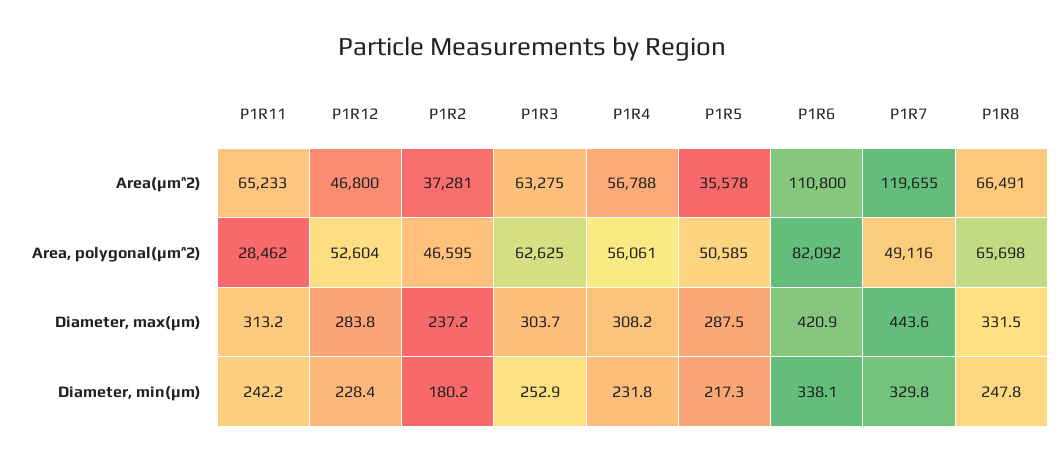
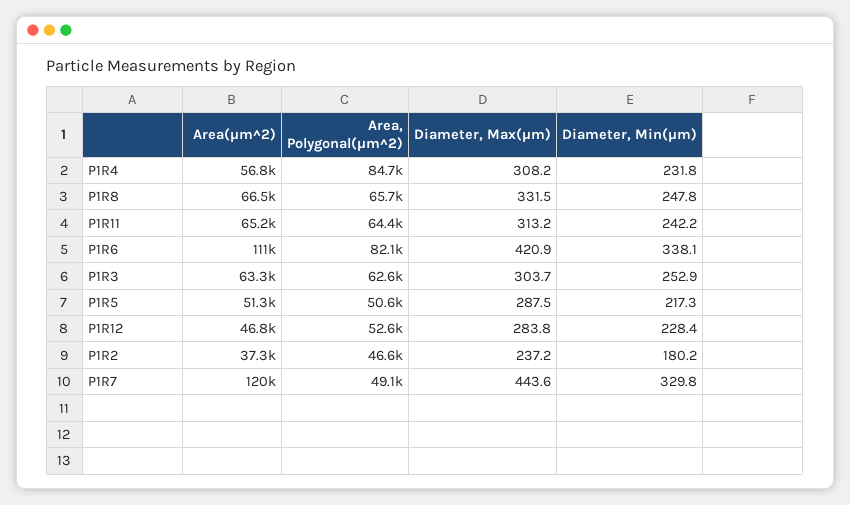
  {
    "P1R11": {
      "Area(µm^2)": 65233,
-     "Area, polygonal(µm^2)": 28462,
+     "Area, polygonal(µm^2)": 64400,
      "Diameter, max(µm)": 313.2,
      "Diameter, min(µm)": 242.2
    },
    "P1R12": {
      "Area(µm^2)": 46800,
      "Area, polygonal(µm^2)": 52604,
      "Diameter, max(µm)": 283.8,
      "Diameter, min(µm)": 228.4
    },
    "P1R2": {
      "Area(µm^2)": 37281,
      "Area, polygonal(µm^2)": 46595,
      "Diameter, max(µm)": 237.2,
      "Diameter, min(µm)": 180.2
    },
    "P1R3": {
      "Area(µm^2)": 63275,
      "Area, polygonal(µm^2)": 62625,
      "Diameter, max(µm)": 303.7,
      "Diameter, min(µm)": 252.9
    },
    "P1R4": {
      "Area(µm^2)": 56788,
-     "Area, polygonal(µm^2)": 56061,
+     "Area, polygonal(µm^2)": 84700,
      "Diameter, max(µm)": 308.2,
      "Diameter, min(µm)": 231.8
    },
    "P1R5": {
-     "Area(µm^2)": 35578,
+     "Area(µm^2)": 51300,
      "Area, polygonal(µm^2)": 50585,
      "Diameter, max(µm)": 287.5,
      "Diameter, min(µm)": 217.3
    },
    "P1R6": {
      "Area(µm^2)": 110800,
      "Area, polygonal(µm^2)": 82092,
      "Diameter, max(µm)": 420.9,
      "Diameter, min(µm)": 338.1
    },
    "P1R7": {
      "Area(µm^2)": 119655,
      "Area, polygonal(µm^2)": 49116,
      "Diameter, max(µm)": 443.6,
      "Diameter, min(µm)": 329.8
    },
    "P1R8": {
      "Area(µm^2)": 66491,
      "Area, polygonal(µm^2)": 65698,
      "Diameter, max(µm)": 331.5,
      "Diameter, min(µm)": 247.8
    }
  }

